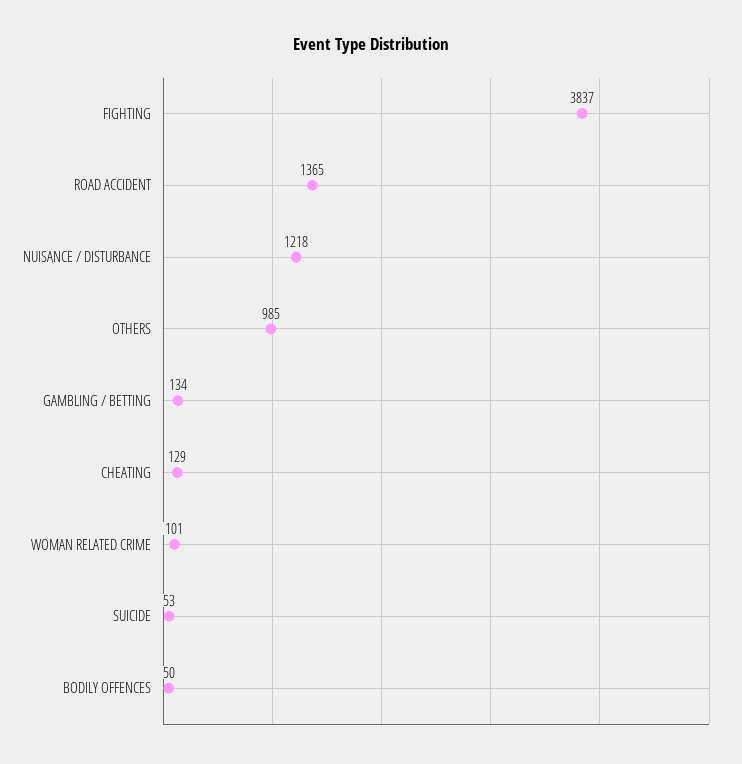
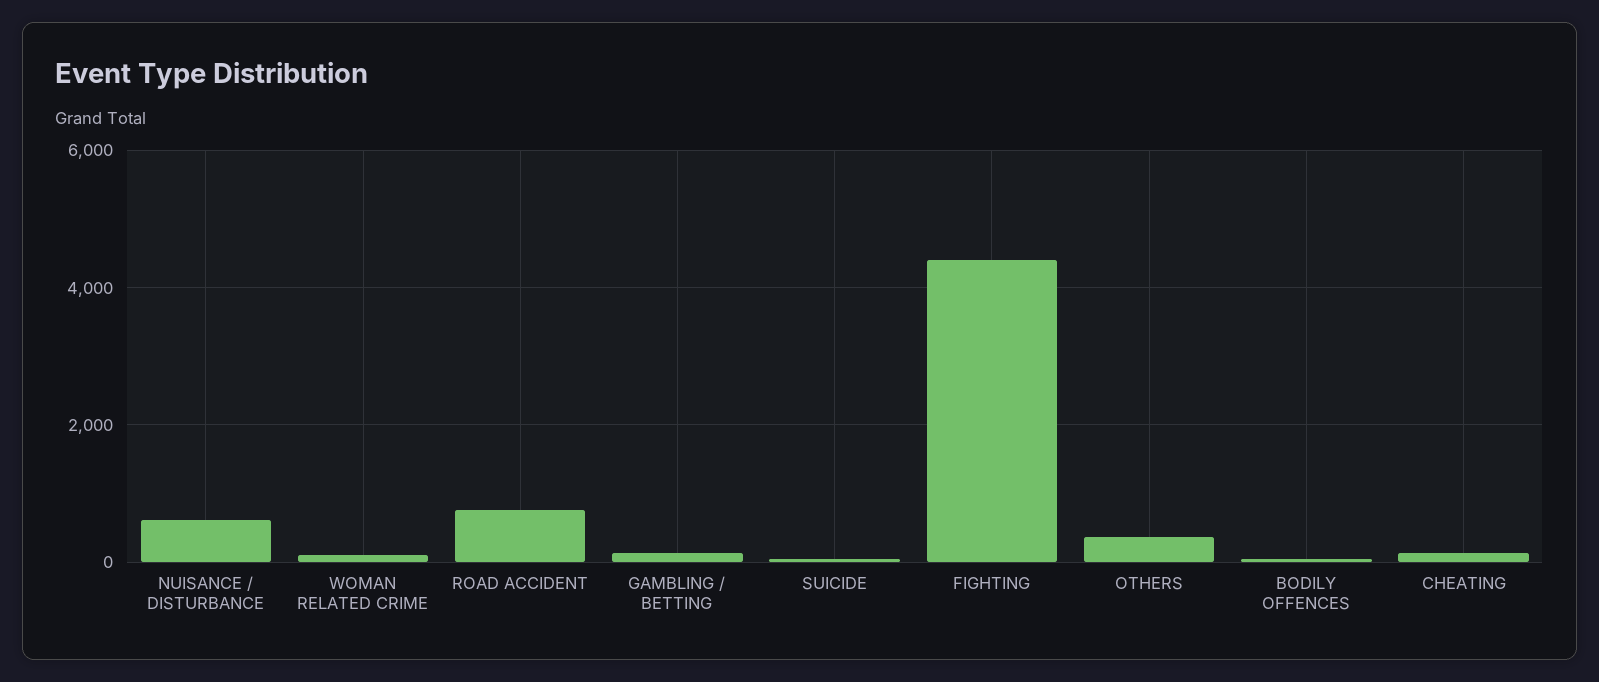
  {
-   "FIGHTING": 3837,
+   "FIGHTING": 4400,
-   "ROAD ACCIDENT": 1365,
+   "ROAD ACCIDENT": 800,
-   "NUISANCE / DISTURBANCE": 1218,
+   "NUISANCE / DISTURBANCE": 600,
-   "OTHERS": 985,
+   "OTHERS": 400,
    "GAMBLING / BETTING": 134,
    "CHEATING": 129,
    "WOMAN RELATED CRIME": 101,
    "SUICIDE": 53,
    "BODILY OFFENCES": 50
  }

